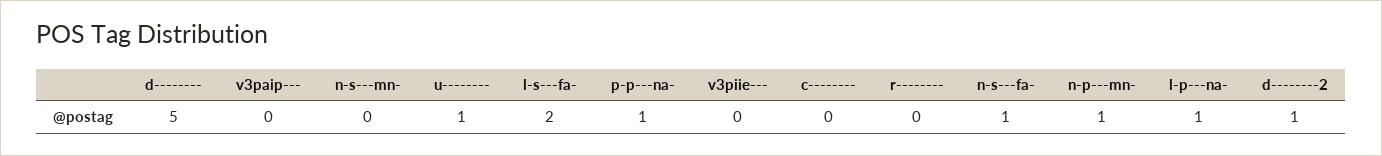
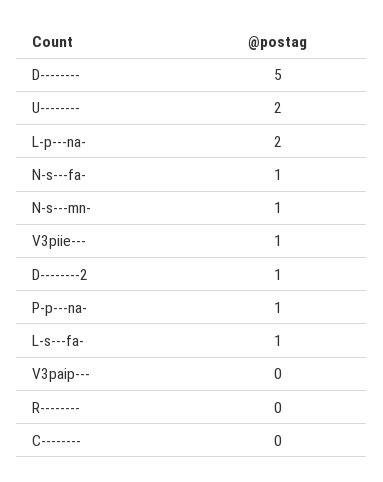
  {
    "d--------": 5,
    "v3paip---": 0,
-   "n-s---mn-": 0,
+   "n-s---mn-": 1,
-   "u--------": 1,
+   "u--------": 2,
-   "l-s---fa-": 2,
+   "l-s---fa-": 1,
    "p-p---na-": 1,
-   "v3piie---": 0,
+   "v3piie---": 1,
    "c--------": 0,
    "r--------": 0,
    "n-s---fa-": 1,
-   "n-p---mn-": 1,
-   "l-p---na-": 1,
+   "l-p---na-": 2,
    "d--------2": 1
  }

